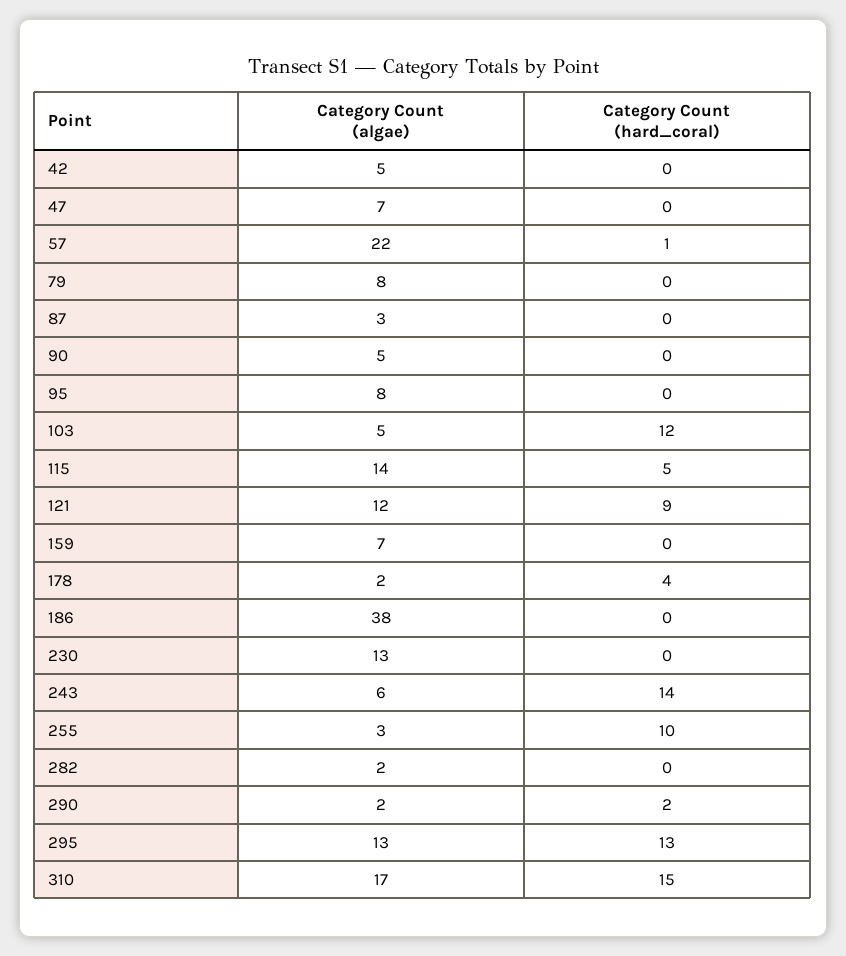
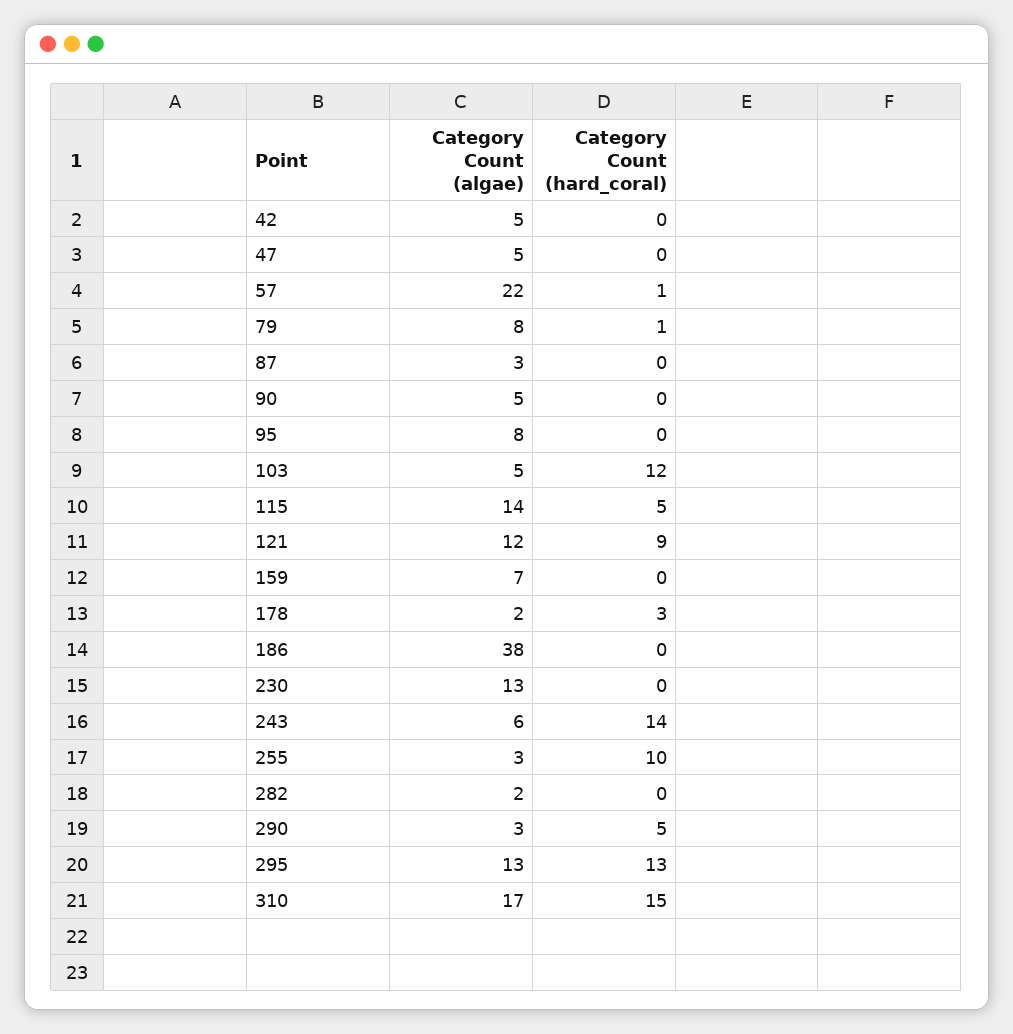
  {
    "Category Count (algae)": {
      "42": 5,
-     "47": 7,
+     "47": 5,
      "57": 22,
      "79": 8,
      "87": 3,
      "90": 5,
      "95": 8,
      "103": 5,
      "115": 14,
      "121": 12,
      "159": 7,
      "178": 2,
      "186": 38,
      "230": 13,
      "243": 6,
      "255": 3,
      "282": 2,
-     "290": 2,
+     "290": 3,
      "295": 13,
      "310": 17
    },
    "Category Count (hard_coral)": {
      "42": 0,
      "47": 0,
      "57": 1,
-     "79": 0,
+     "79": 1,
      "87": 0,
      "90": 0,
      "95": 0,
      "103": 12,
      "115": 5,
      "121": 9,
      "159": 0,
-     "178": 4,
+     "178": 3,
      "186": 0,
      "230": 0,
      "243": 14,
      "255": 10,
      "282": 0,
-     "290": 2,
+     "290": 5,
      "295": 13,
      "310": 15
    }
  }

